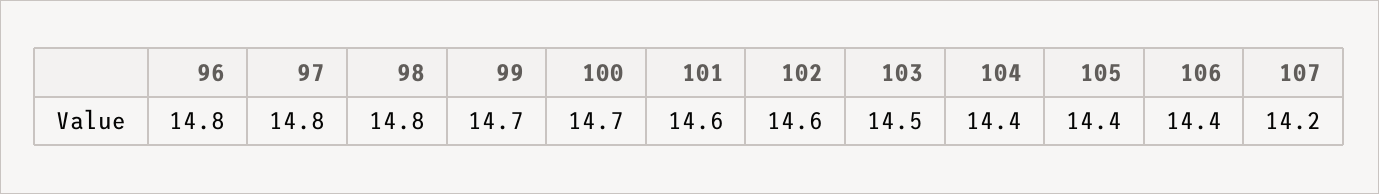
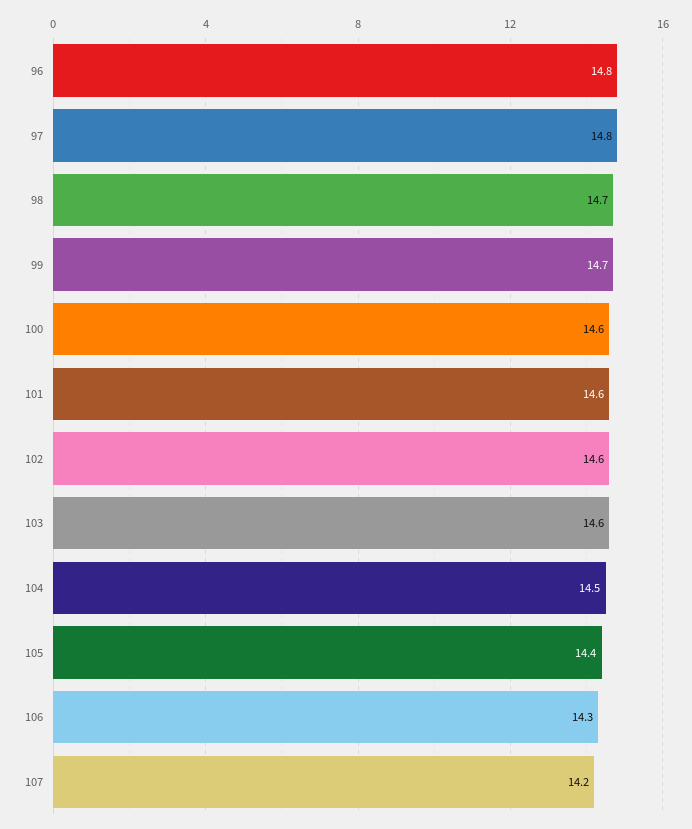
  {
    "96": 14.8,
    "97": 14.8,
-   "98": 14.8,
+   "98": 14.7,
    "99": 14.7,
-   "100": 14.7,
+   "100": 14.6,
    "101": 14.6,
    "102": 14.6,
-   "103": 14.5,
+   "103": 14.6,
-   "104": 14.4,
+   "104": 14.5,
    "105": 14.4,
-   "106": 14.4,
+   "106": 14.3,
    "107": 14.2
  }

